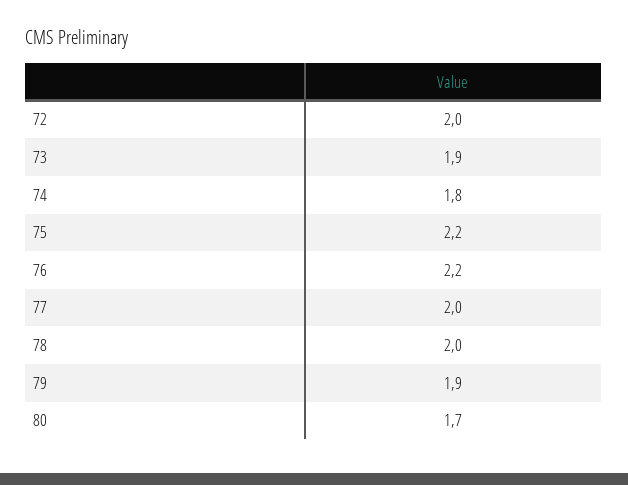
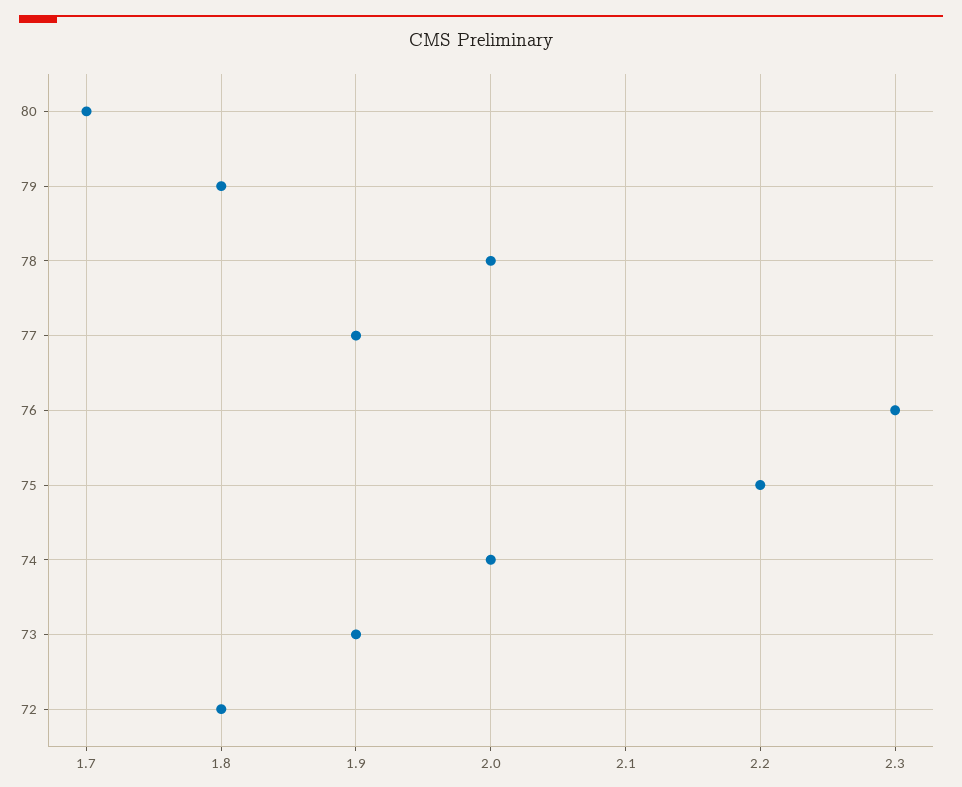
  {
-   "72": 2,
+   "72": 1.8,
    "73": 1.9,
-   "74": 1.8,
+   "74": 2,
    "75": 2.2,
-   "76": 2.2,
+   "76": 2.3,
-   "77": 2,
+   "77": 1.9,
    "78": 2,
-   "79": 1.9,
+   "79": 1.8,
    "80": 1.7
  }

